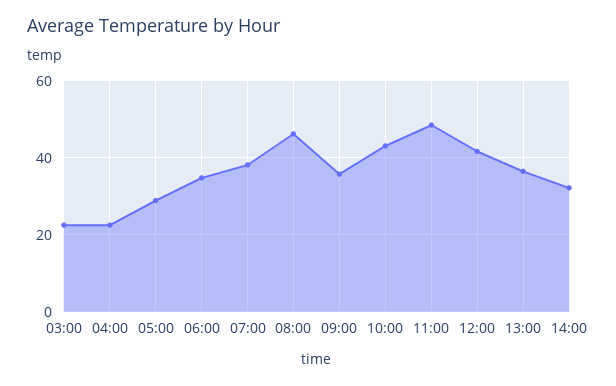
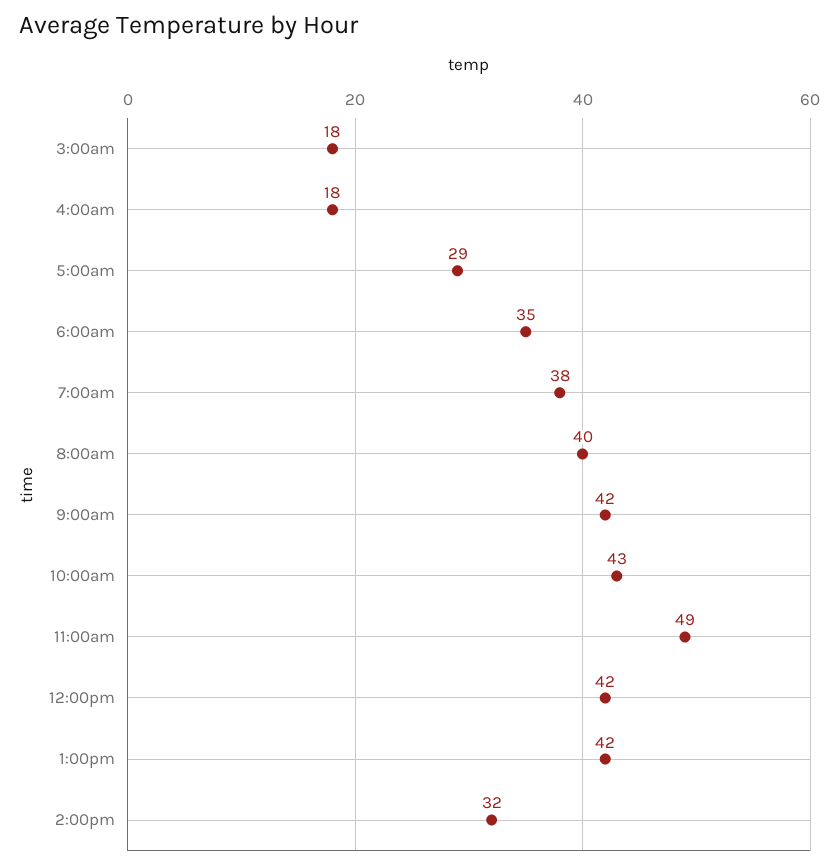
  {
-   "03:00": 22,
+   "03:00": 18,
-   "04:00": 22,
+   "04:00": 18,
    "05:00": 29,
    "06:00": 35,
    "07:00": 38,
-   "08:00": 46,
+   "08:00": 40,
-   "09:00": 36,
+   "09:00": 42,
    "10:00": 43,
    "11:00": 49,
    "12:00": 42,
-   "13:00": 36,
+   "13:00": 42,
    "14:00": 32
  }

